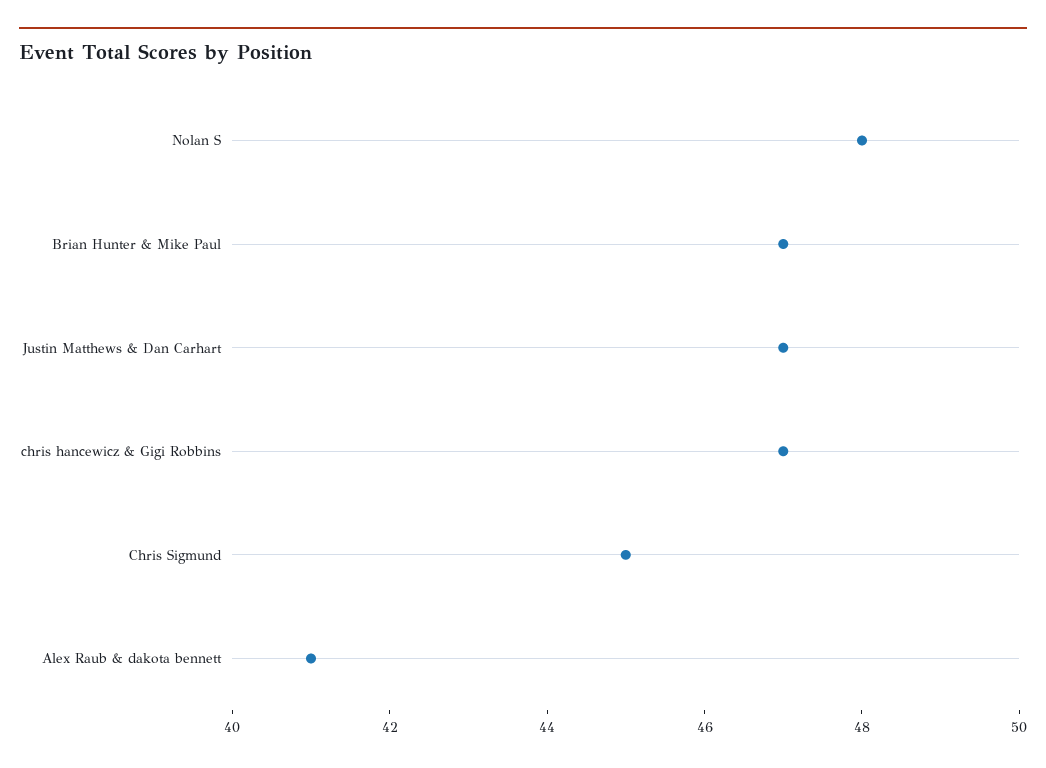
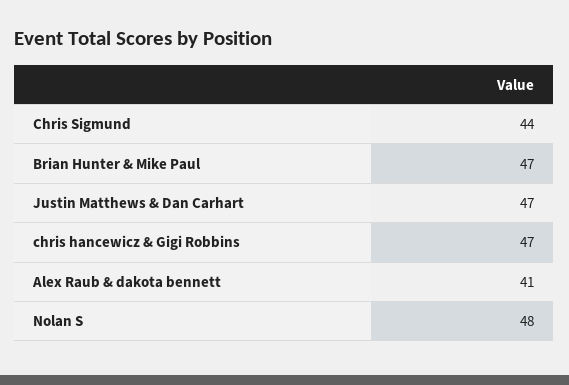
  {
    "Nolan S": 48,
    "Brian Hunter & Mike Paul": 47,
    "Justin Matthews & Dan Carhart": 47,
    "chris hancewicz & Gigi Robbins": 47,
-   "Chris Sigmund": 45,
+   "Chris Sigmund": 44,
    "Alex Raub & dakota bennett": 41
  }

